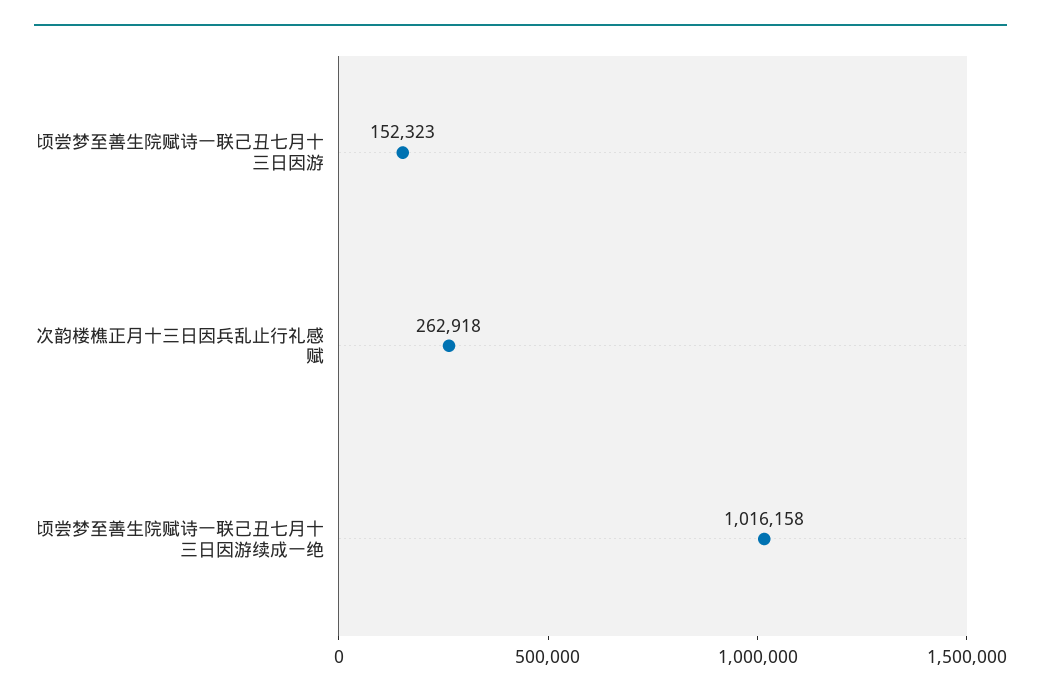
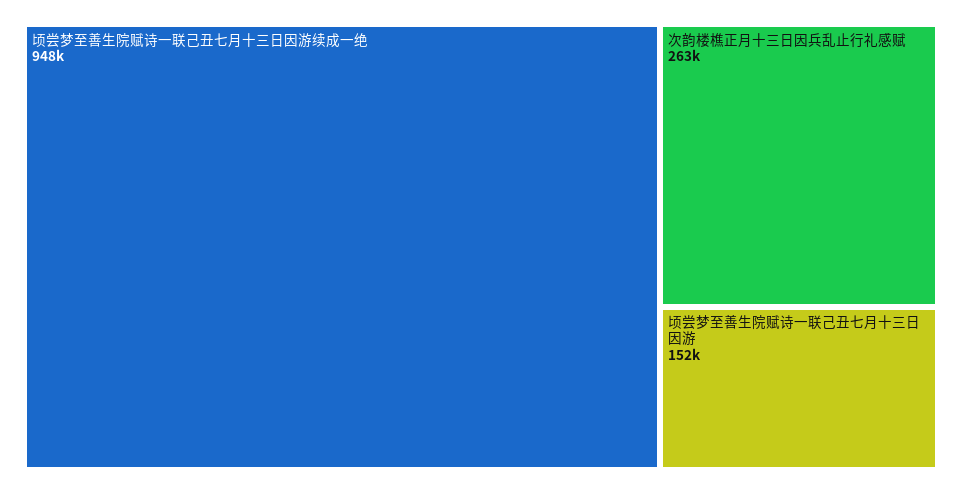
  {
    "顷尝梦至善生院赋诗一联己丑七月十三日因游": 152323,
    "次韵楼樵正月十三日因兵乱止行礼感赋": 262918,
-   "顷尝梦至善生院赋诗一联己丑七月十三日因游续成一绝": 1016158
+   "顷尝梦至善生院赋诗一联己丑七月十三日因游续成一绝": 948000
  }

